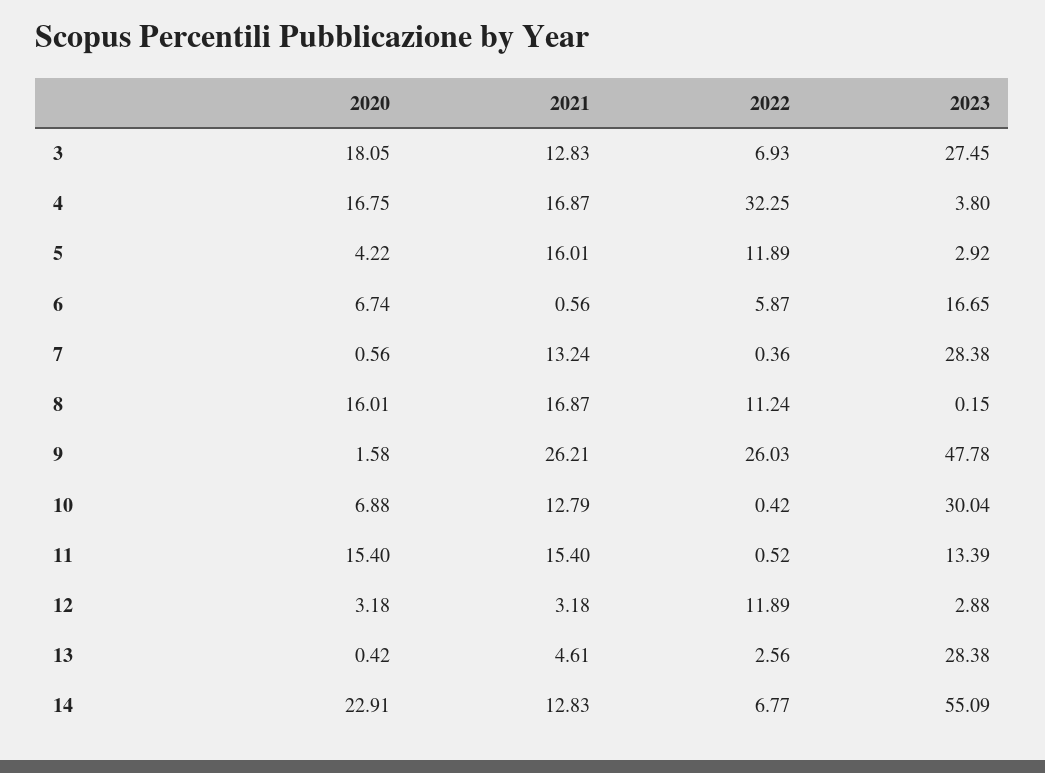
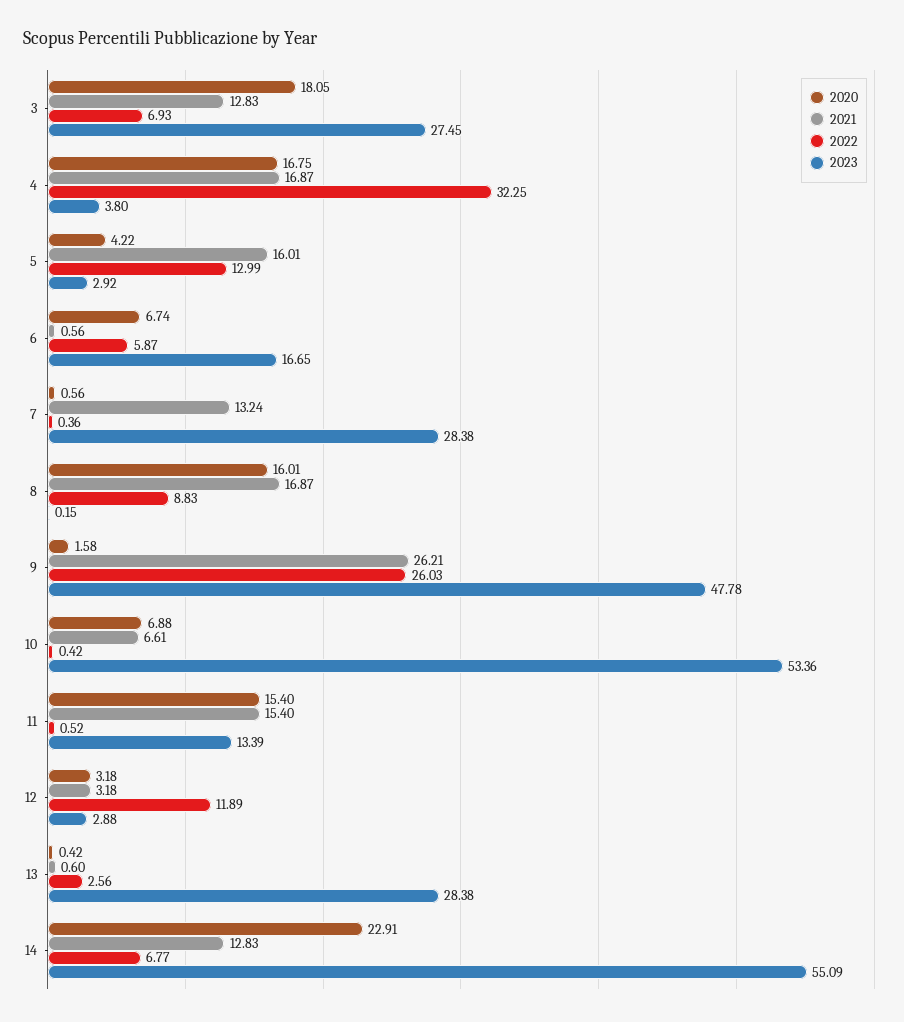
  {
    "2020": {
      "3": 18.05,
      "4": 16.75,
      "5": 4.22,
      "6": 6.74,
      "7": 0.56,
      "8": 16.01,
      "9": 1.58,
      "10": 6.88,
      "11": 15.4,
      "12": 3.18,
      "13": 0.42,
      "14": 22.91
    },
    "2021": {
      "3": 12.83,
      "4": 16.87,
      "5": 16.01,
      "6": 0.56,
      "7": 13.24,
      "8": 16.87,
      "9": 26.21,
-     "10": 12.79,
+     "10": 6.61,
      "11": 15.4,
      "12": 3.18,
-     "13": 4.61,
+     "13": 0.6,
      "14": 12.83
    },
    "2022": {
      "3": 6.93,
      "4": 32.25,
-     "5": 11.89,
+     "5": 12.99,
      "6": 5.87,
      "7": 0.36,
-     "8": 11.24,
+     "8": 8.83,
      "9": 26.03,
      "10": 0.42,
      "11": 0.52,
      "12": 11.89,
      "13": 2.56,
      "14": 6.77
    },
    "2023": {
      "3": 27.45,
      "4": 3.8,
      "5": 2.92,
      "6": 16.65,
      "7": 28.38,
      "8": 0.15,
      "9": 47.78,
-     "10": 30.04,
+     "10": 53.36,
      "11": 13.39,
      "12": 2.88,
      "13": 28.38,
      "14": 55.09
    }
  }

